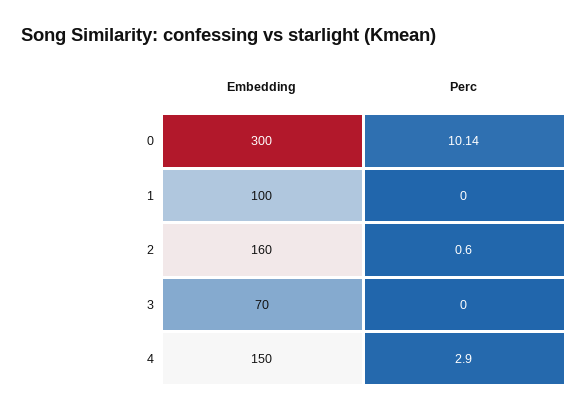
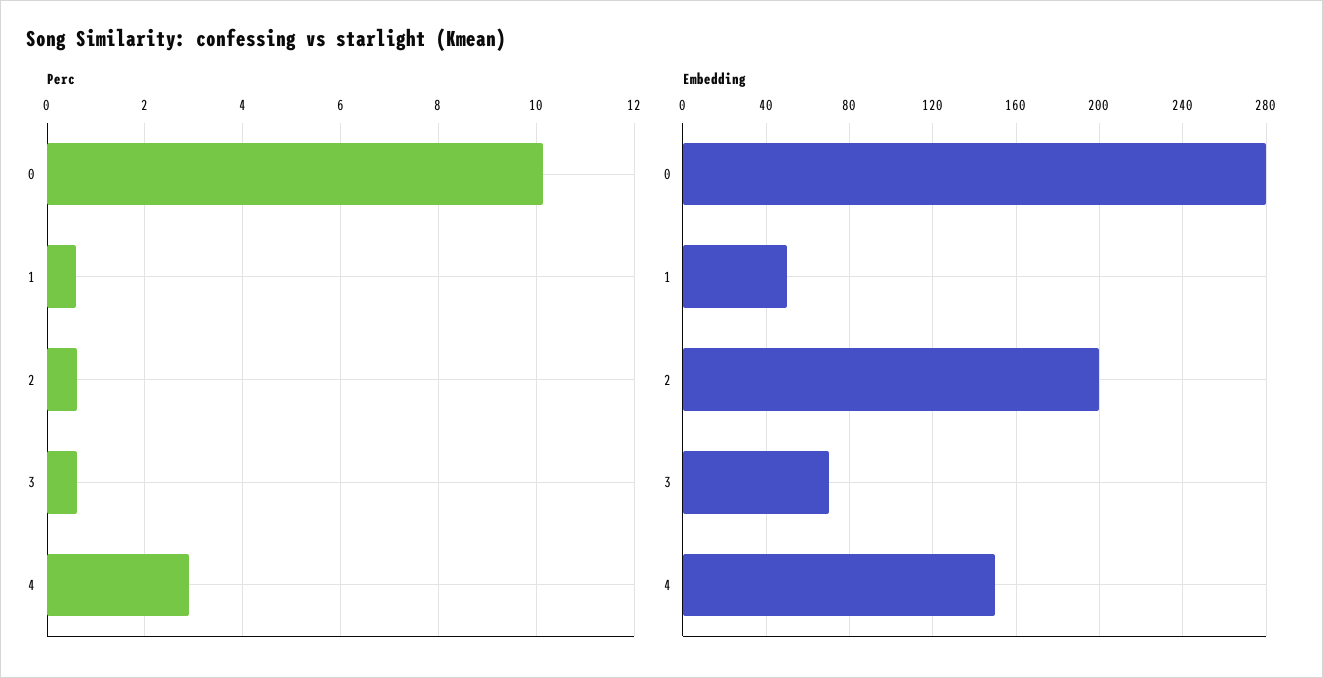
  {
    "Embedding": {
-     "0": 300,
+     "0": 280,
-     "1": 100,
+     "1": 50,
-     "2": 160,
+     "2": 200,
      "3": 70,
      "4": 150
    },
    "Perc": {
      "0": 10.14,
-     "1": 0,
+     "1": 0.6,
      "2": 0.6,
-     "3": 0,
+     "3": 0.6,
      "4": 2.9
    }
  }

